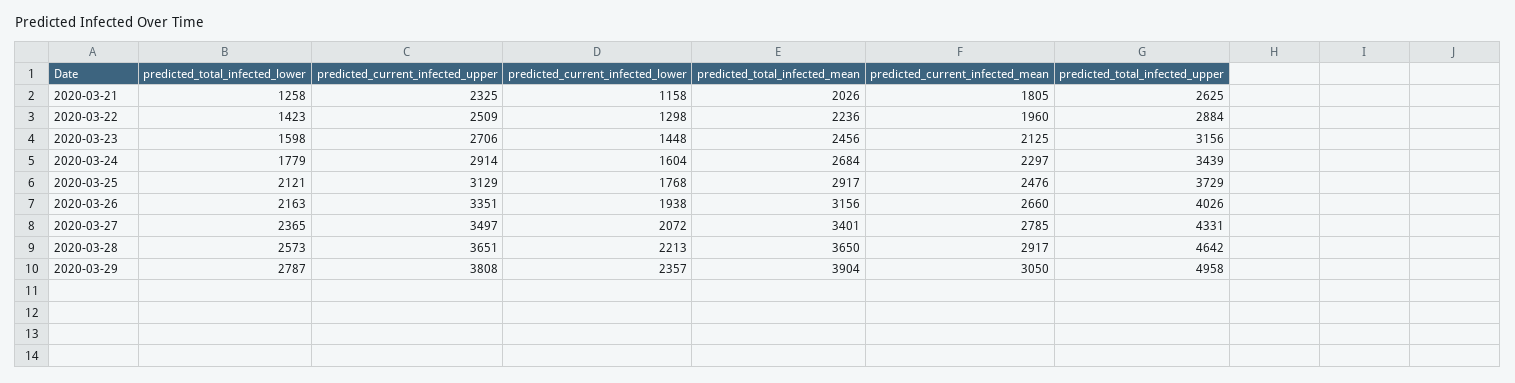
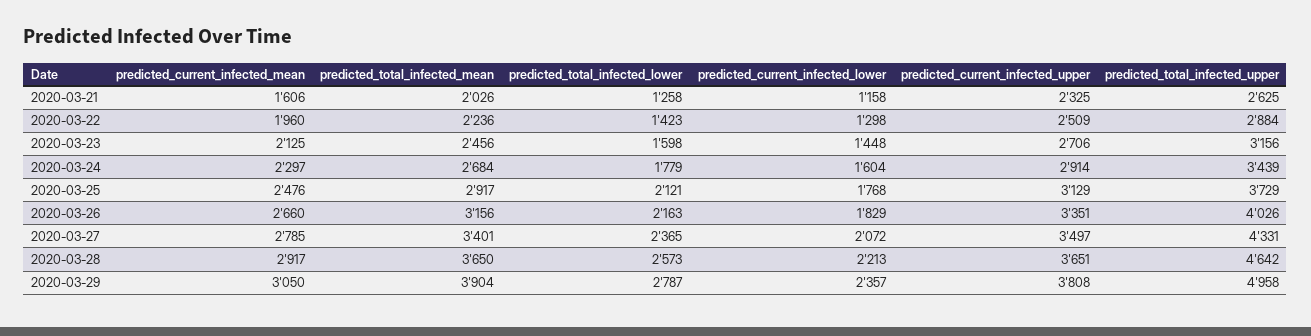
  {
    "predicted_total_infected_lower": {
      "2020-03-21": 1258,
      "2020-03-22": 1423,
      "2020-03-23": 1598,
      "2020-03-24": 1779,
      "2020-03-25": 2121,
      "2020-03-26": 2163,
      "2020-03-27": 2365,
      "2020-03-28": 2573,
      "2020-03-29": 2787
    },
    "predicted_current_infected_upper": {
      "2020-03-21": 2325,
      "2020-03-22": 2509,
      "2020-03-23": 2706,
      "2020-03-24": 2914,
      "2020-03-25": 3129,
      "2020-03-26": 3351,
      "2020-03-27": 3497,
      "2020-03-28": 3651,
      "2020-03-29": 3808
    },
    "predicted_current_infected_lower": {
      "2020-03-21": 1158,
      "2020-03-22": 1298,
      "2020-03-23": 1448,
      "2020-03-24": 1604,
      "2020-03-25": 1768,
-     "2020-03-26": 1938,
+     "2020-03-26": 1829,
      "2020-03-27": 2072,
      "2020-03-28": 2213,
      "2020-03-29": 2357
    },
    "predicted_total_infected_mean": {
      "2020-03-21": 2026,
      "2020-03-22": 2236,
      "2020-03-23": 2456,
      "2020-03-24": 2684,
      "2020-03-25": 2917,
      "2020-03-26": 3156,
      "2020-03-27": 3401,
      "2020-03-28": 3650,
      "2020-03-29": 3904
    },
    "predicted_current_infected_mean": {
-     "2020-03-21": 1805,
+     "2020-03-21": 1606,
      "2020-03-22": 1960,
      "2020-03-23": 2125,
      "2020-03-24": 2297,
      "2020-03-25": 2476,
      "2020-03-26": 2660,
      "2020-03-27": 2785,
      "2020-03-28": 2917,
      "2020-03-29": 3050
    },
    "predicted_total_infected_upper": {
      "2020-03-21": 2625,
      "2020-03-22": 2884,
      "2020-03-23": 3156,
      "2020-03-24": 3439,
      "2020-03-25": 3729,
      "2020-03-26": 4026,
      "2020-03-27": 4331,
      "2020-03-28": 4642,
      "2020-03-29": 4958
    }
  }

